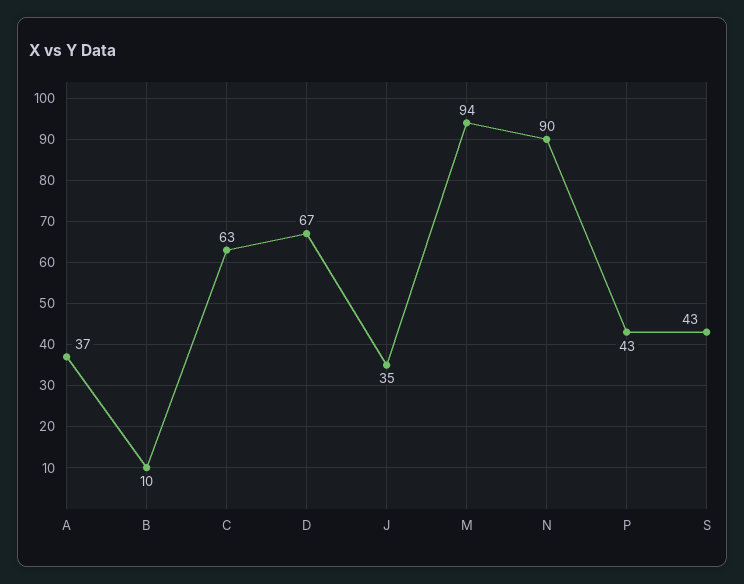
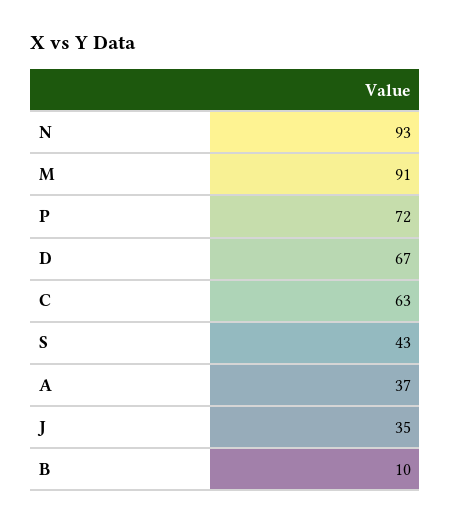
  {
    "A": 37,
    "B": 10,
    "C": 63,
    "D": 67,
    "J": 35,
-   "M": 94,
+   "M": 91,
-   "N": 90,
+   "N": 93,
-   "P": 43,
+   "P": 72,
    "S": 43
  }

